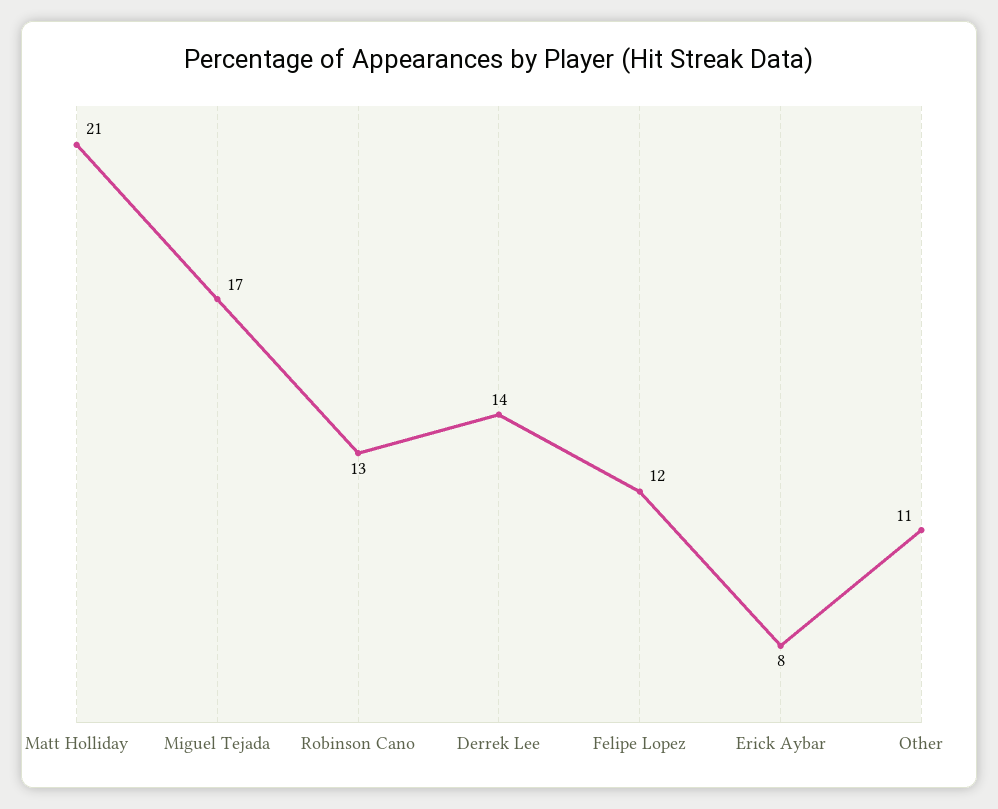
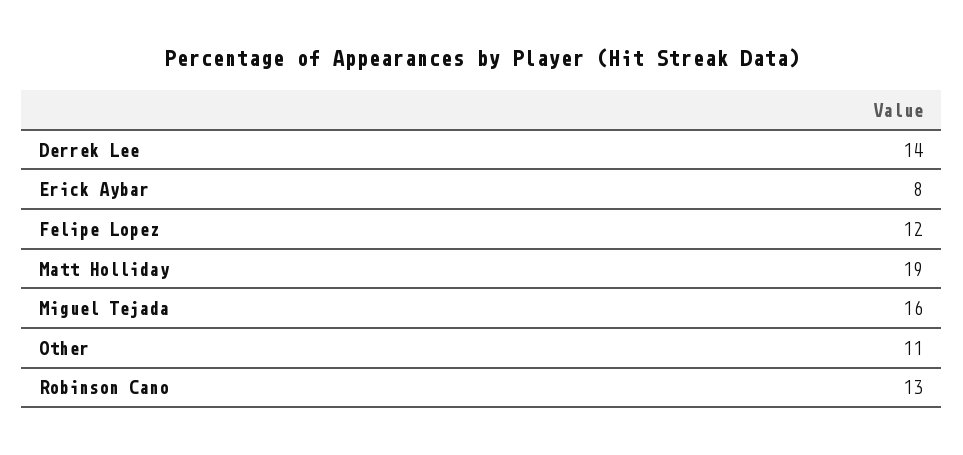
  {
-   "Matt Holliday": 21,
+   "Matt Holliday": 19,
-   "Miguel Tejada": 17,
+   "Miguel Tejada": 16,
    "Robinson Cano": 13,
    "Derrek Lee": 14,
    "Felipe Lopez": 12,
    "Erick Aybar": 8,
    "Other": 11
  }

